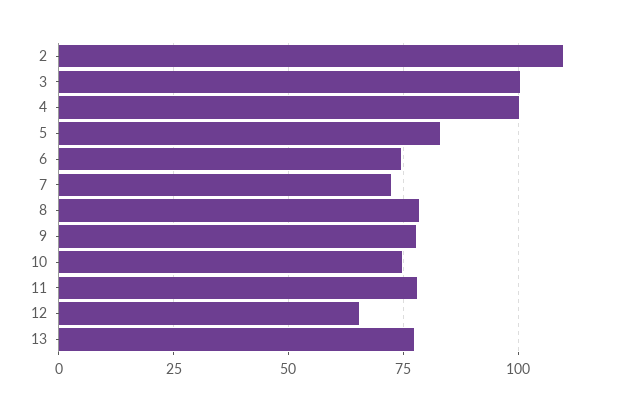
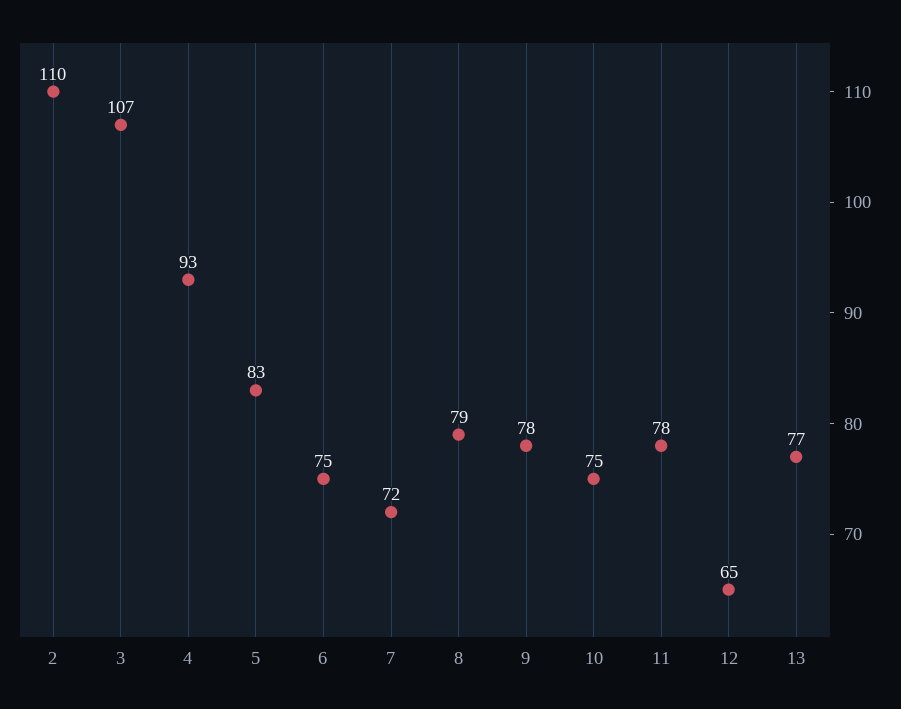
  {
    "2": 110,
-   "3": 100,
+   "3": 107,
-   "4": 100,
+   "4": 93,
    "5": 83,
    "6": 75,
    "7": 72,
    "8": 79,
    "9": 78,
    "10": 75,
    "11": 78,
    "12": 65,
    "13": 77
  }

